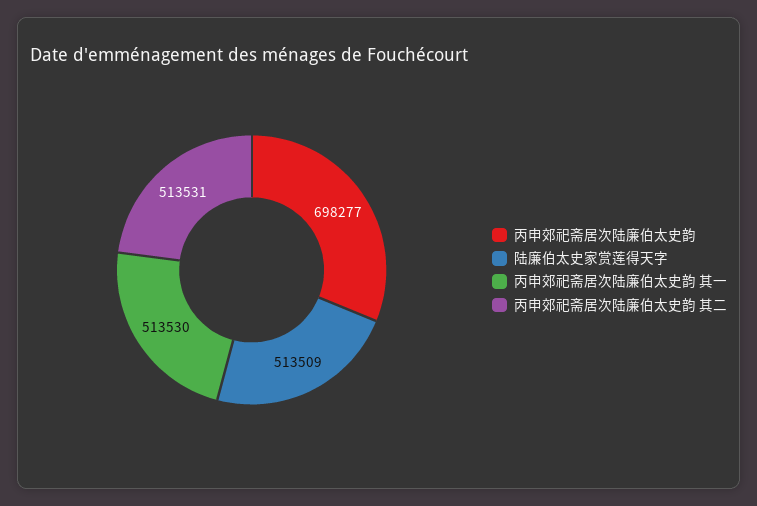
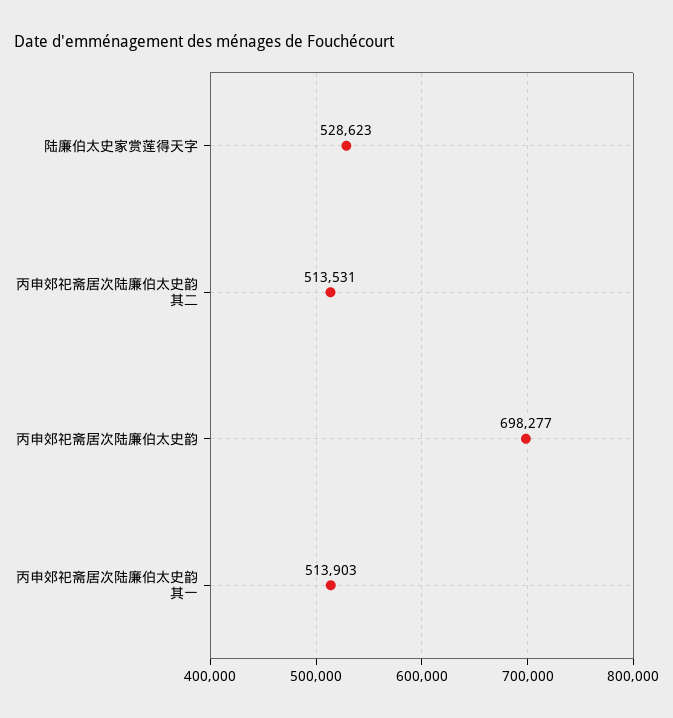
  {
    "丙申郊祀斋居次陆廉伯太史韵": 698277,
-   "陆廉伯太史家赏莲得天字": 513509,
+   "陆廉伯太史家赏莲得天字": 528623,
-   "丙申郊祀斋居次陆廉伯太史韵 其一": 513530,
+   "丙申郊祀斋居次陆廉伯太史韵 其一": 513903,
    "丙申郊祀斋居次陆廉伯太史韵 其二": 513531
  }

